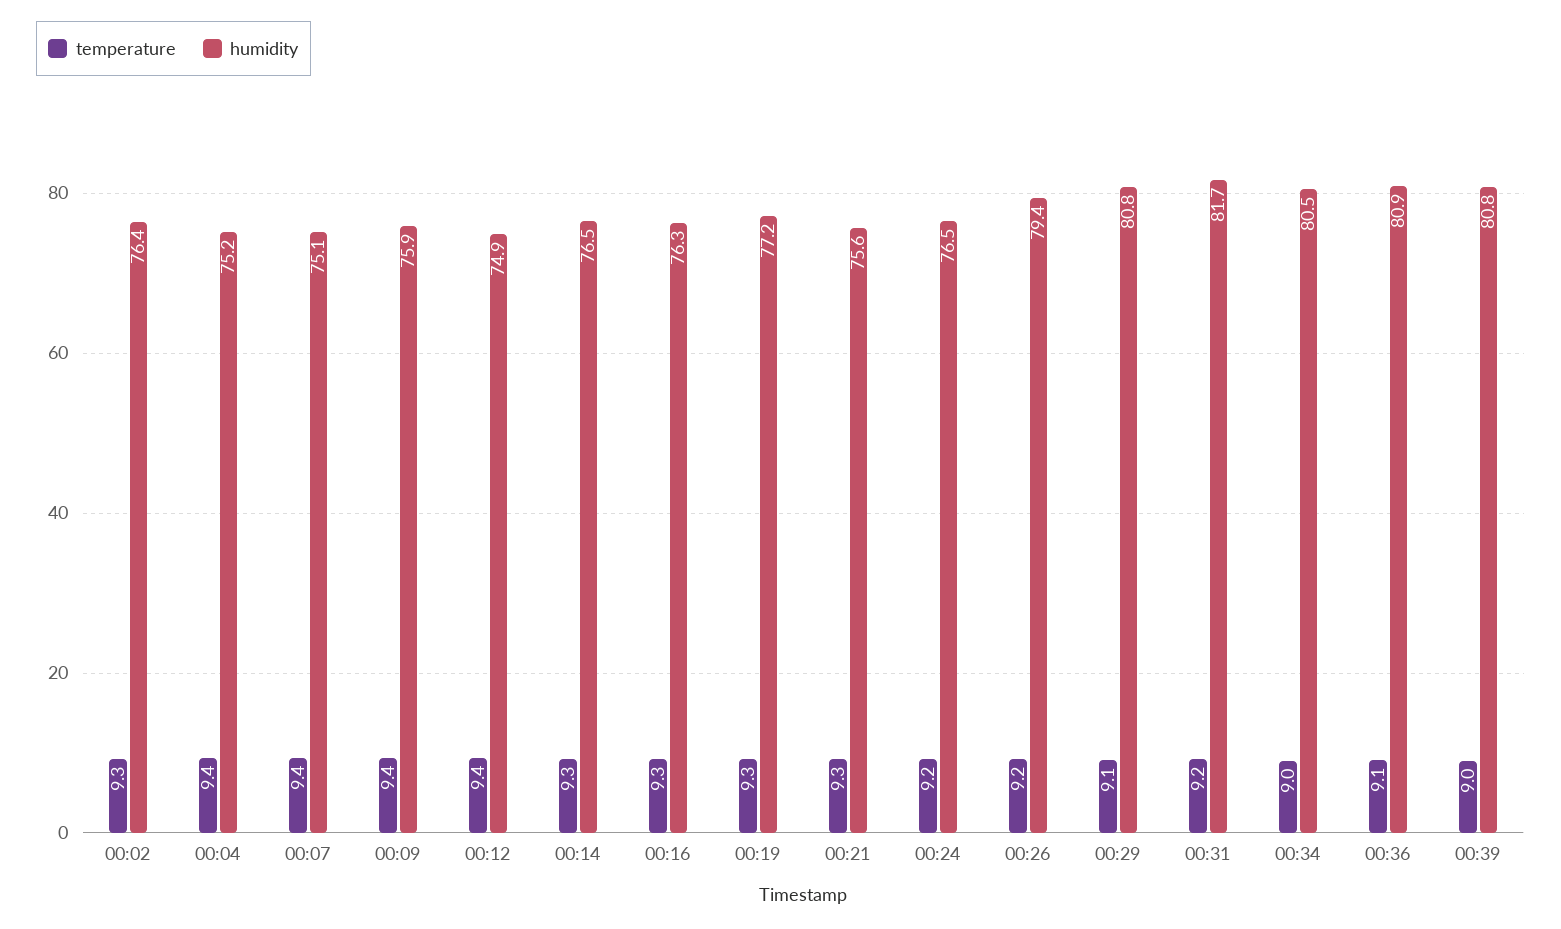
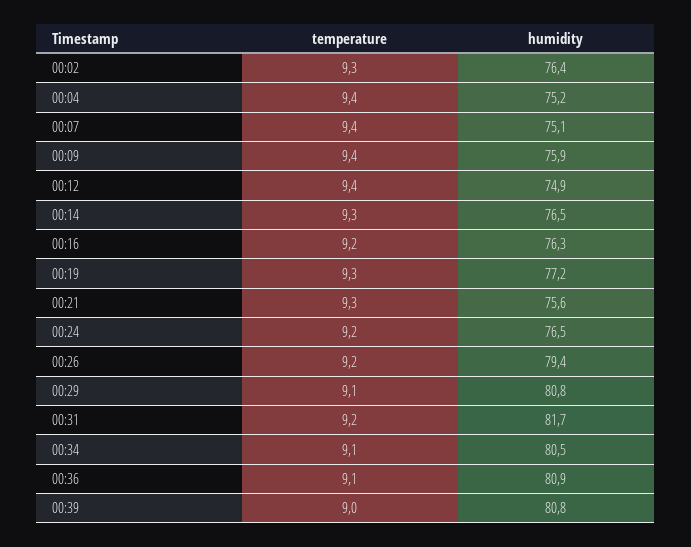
  {
    "temperature": {
      "00:02": 9.3,
      "00:04": 9.4,
      "00:07": 9.4,
      "00:09": 9.4,
      "00:12": 9.4,
      "00:14": 9.3,
-     "00:16": 9.3,
+     "00:16": 9.2,
      "00:19": 9.3,
      "00:21": 9.3,
      "00:24": 9.2,
      "00:26": 9.2,
      "00:29": 9.1,
      "00:31": 9.2,
-     "00:34": 9,
+     "00:34": 9.1,
      "00:36": 9.1,
      "00:39": 9
    },
    "humidity": {
      "00:02": 76.4,
      "00:04": 75.2,
      "00:07": 75.1,
      "00:09": 75.9,
      "00:12": 74.9,
      "00:14": 76.5,
      "00:16": 76.3,
      "00:19": 77.2,
      "00:21": 75.6,
      "00:24": 76.5,
      "00:26": 79.4,
      "00:29": 80.8,
      "00:31": 81.7,
      "00:34": 80.5,
      "00:36": 80.9,
      "00:39": 80.8
    }
  }

